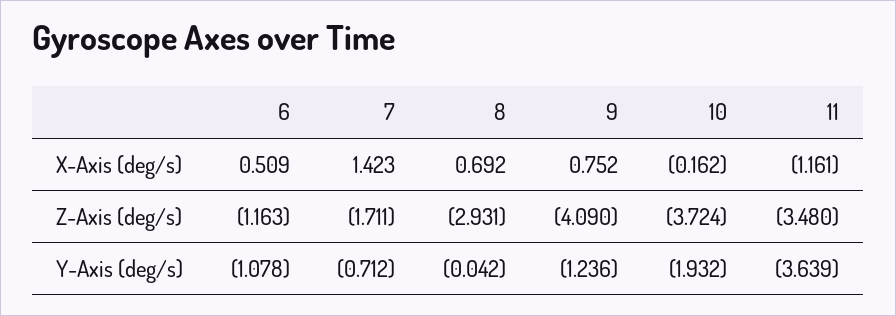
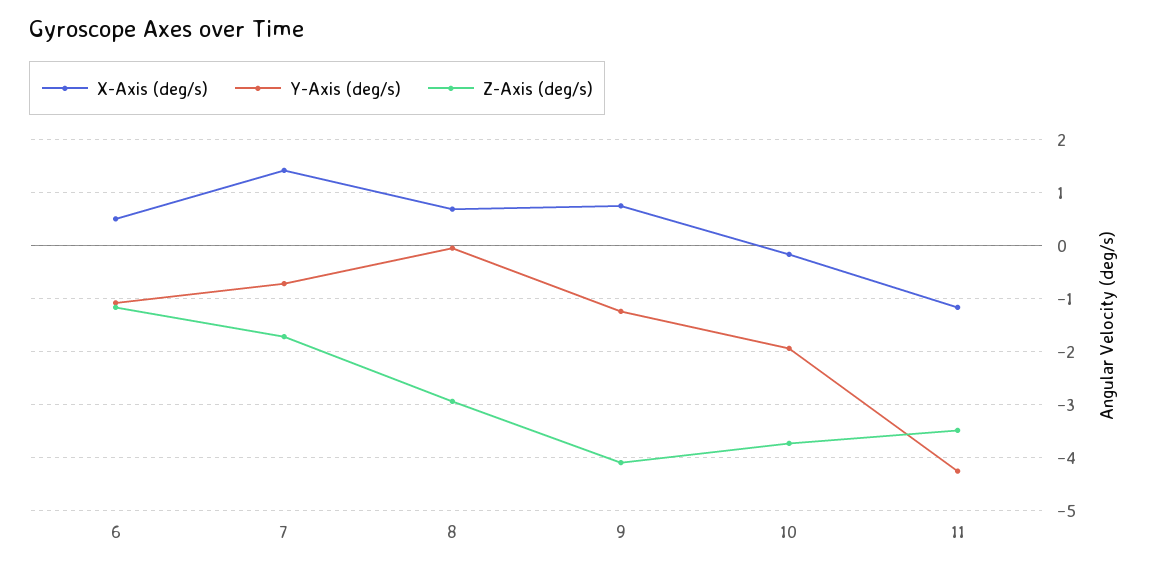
  {
    "X-Axis (deg/s)": {
      "6": 0.509,
      "7": 1.423,
      "8": 0.692,
      "9": 0.752,
      "10": -0.162,
      "11": -1.161
    },
    "Z-Axis (deg/s)": {
      "6": -1.163,
      "7": -1.711,
      "8": -2.931,
      "9": -4.09,
      "10": -3.724,
      "11": -3.48
    },
    "Y-Axis (deg/s)": {
      "6": -1.078,
      "7": -0.712,
      "8": -0.042,
      "9": -1.236,
      "10": -1.932,
-     "11": -3.639
+     "11": -4.2
    }
  }

